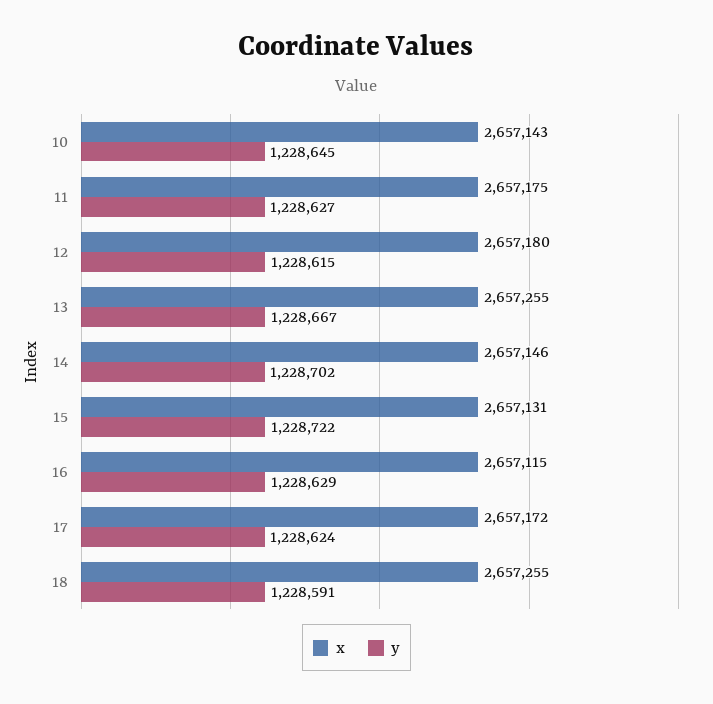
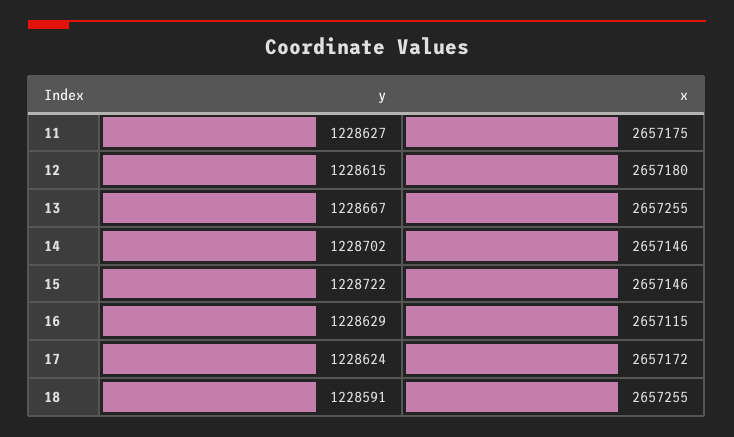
  {
    "x": {
-     "10": 2657143,
      "11": 2657175,
      "12": 2657180,
      "13": 2657255,
      "14": 2657146,
-     "15": 2657131,
+     "15": 2657146,
      "16": 2657115,
      "17": 2657172,
      "18": 2657255
    },
    "y": {
-     "10": 1228645,
      "11": 1228627,
      "12": 1228615,
      "13": 1228667,
      "14": 1228702,
      "15": 1228722,
      "16": 1228629,
      "17": 1228624,
      "18": 1228591
    }
  }

